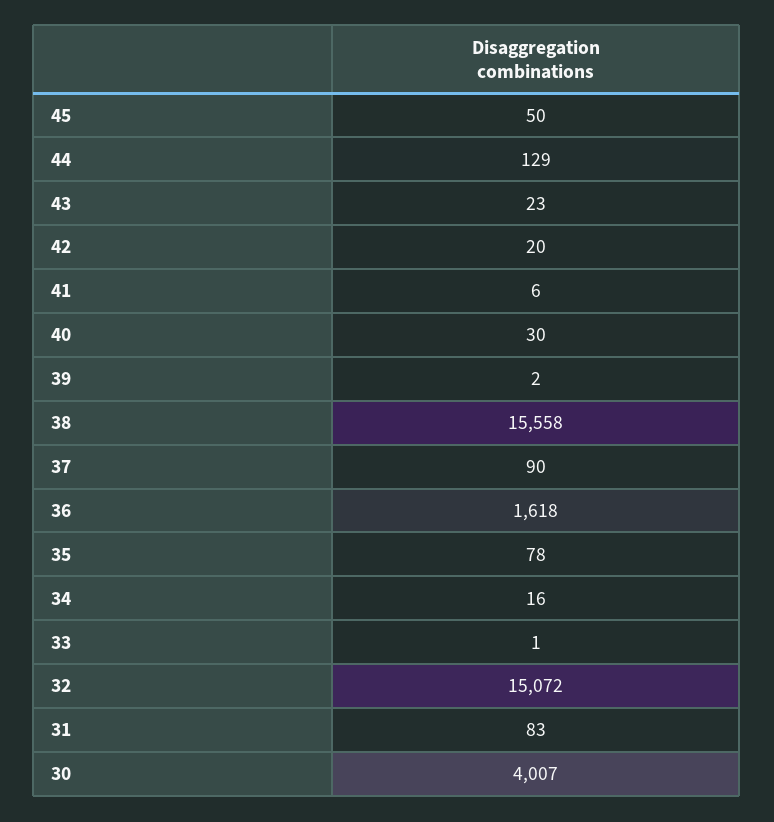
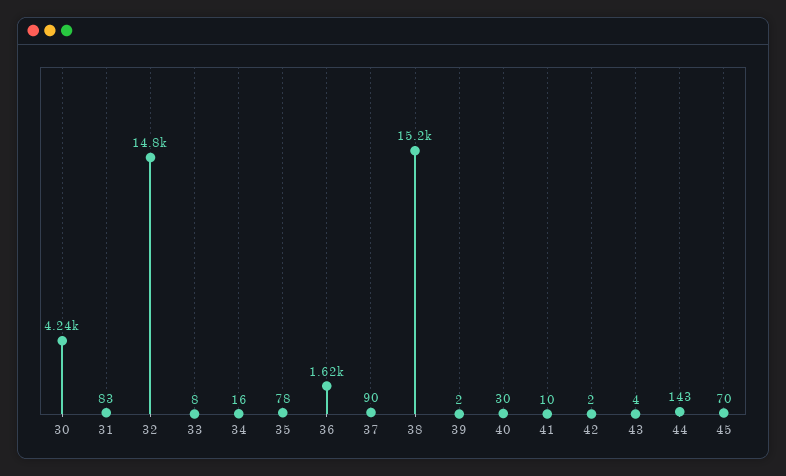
  {
-   "45": 50,
+   "45": 70,
-   "44": 129,
+   "44": 143,
-   "43": 23,
+   "43": 4,
-   "42": 20,
+   "42": 2,
-   "41": 6,
+   "41": 10,
    "40": 30,
    "39": 2,
-   "38": 15558,
+   "38": 15200,
    "37": 90,
    "36": 1618,
    "35": 78,
    "34": 16,
-   "33": 1,
+   "33": 8,
-   "32": 15072,
+   "32": 14800,
    "31": 83,
-   "30": 4007
+   "30": 4240
  }

